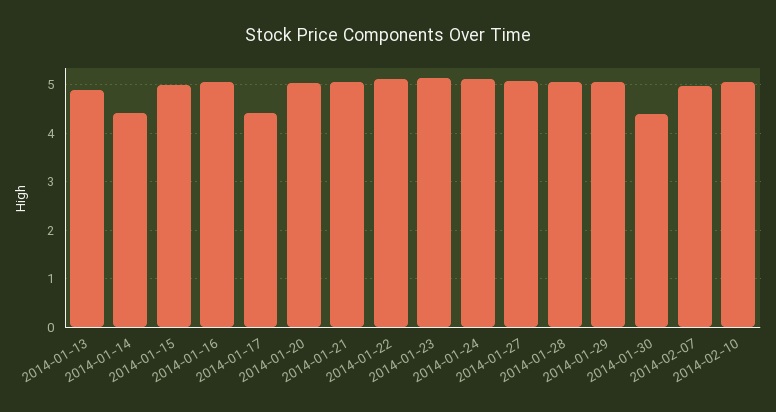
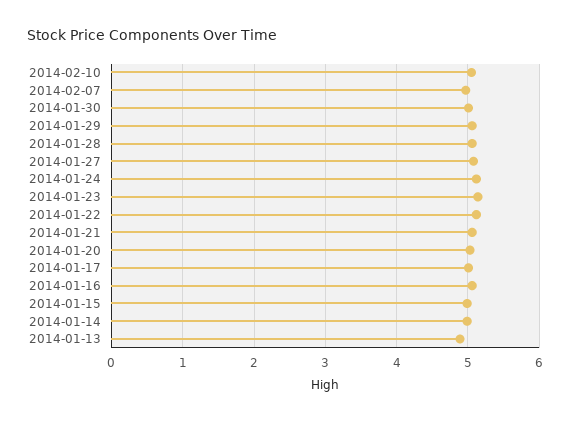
  {
    "2014-01-13": 4.9,
-   "2014-01-14": 4.4,
+   "2014-01-14": 5,
    "2014-01-15": 5,
    "2014-01-16": 5.1,
-   "2014-01-17": 4.4,
+   "2014-01-17": 5,
    "2014-01-20": 5,
    "2014-01-21": 5.1,
    "2014-01-22": 5.1,
    "2014-01-23": 5.1,
    "2014-01-24": 5.1,
    "2014-01-27": 5.1,
    "2014-01-28": 5.1,
    "2014-01-29": 5.1,
-   "2014-01-30": 4.4,
+   "2014-01-30": 5,
    "2014-02-07": 5,
    "2014-02-10": 5.1
  }

